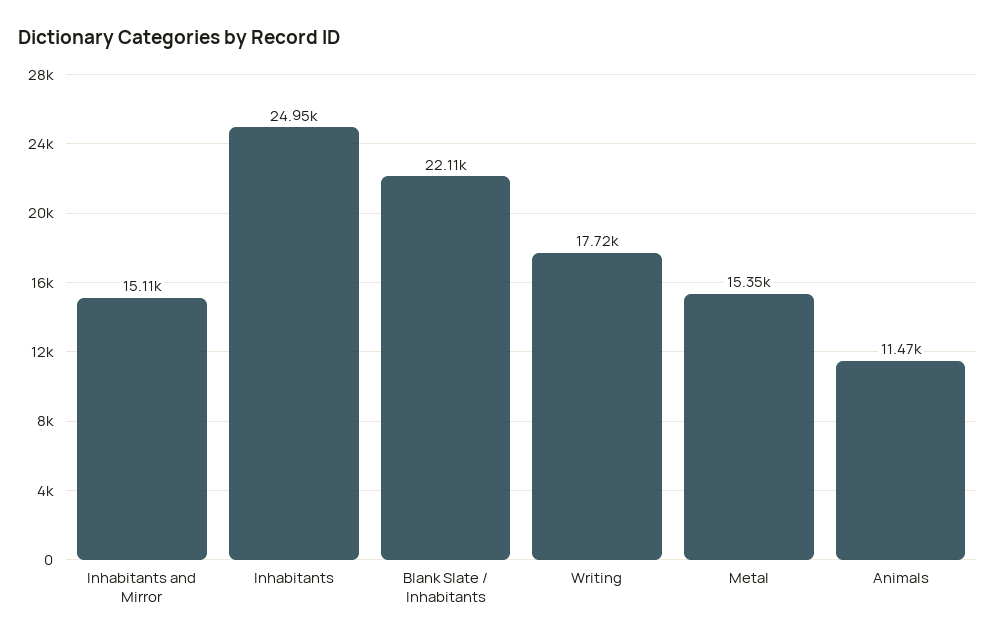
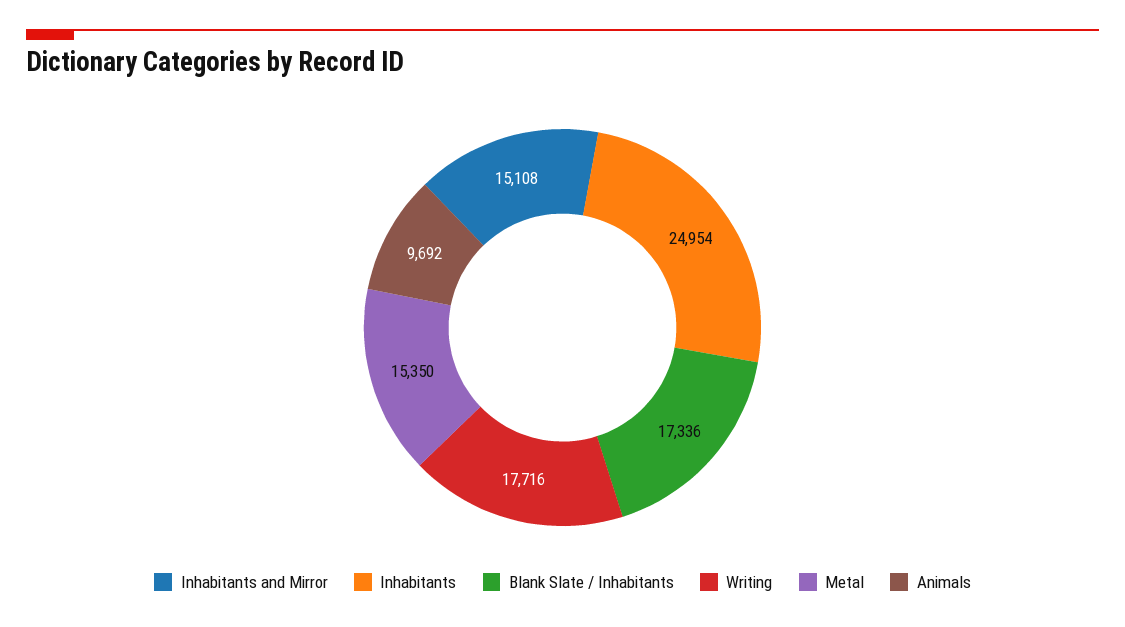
  {
    "Inhabitants and Mirror": 15108,
    "Inhabitants": 24954,
-   "Blank Slate / Inhabitants": 22110,
+   "Blank Slate / Inhabitants": 17336,
    "Writing": 17716,
    "Metal": 15350,
-   "Animals": 11470
+   "Animals": 9692
  }

